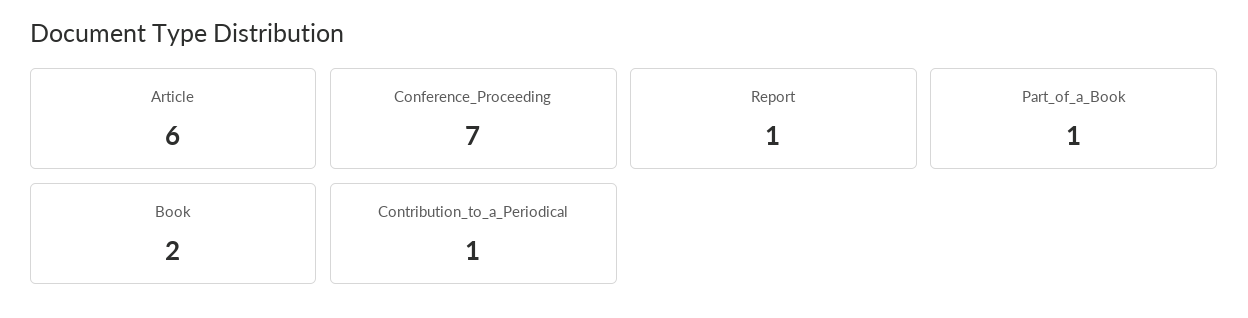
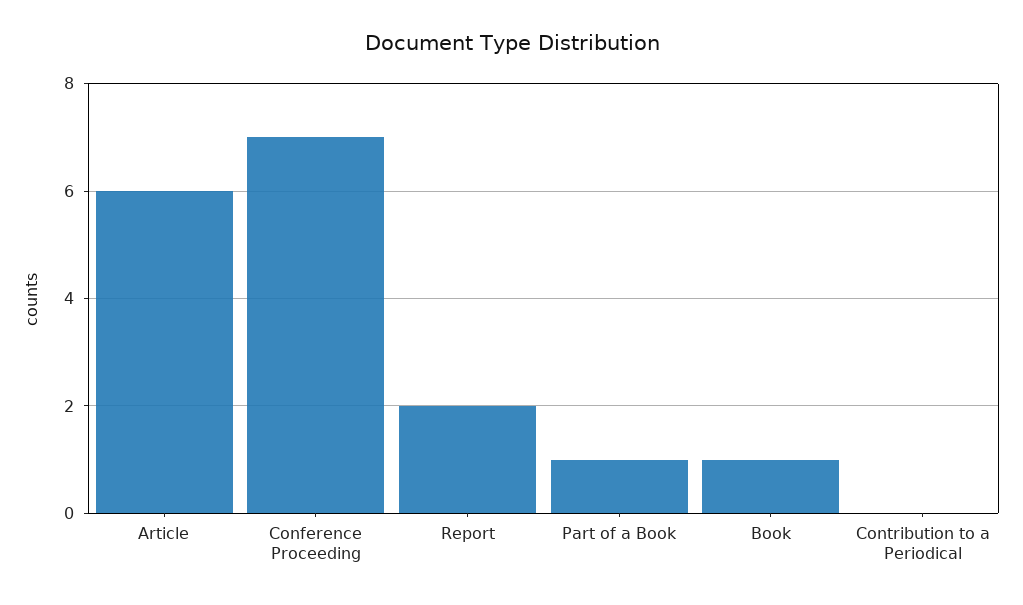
  {
    "Article": 6,
    "Conference_Proceeding": 7,
-   "Report": 1,
+   "Report": 2,
    "Part_of_a_Book": 1,
-   "Book": 2,
+   "Book": 1,
-   "Contribution_to_a_Periodical": 1
+   "Contribution_to_a_Periodical": 0
  }

